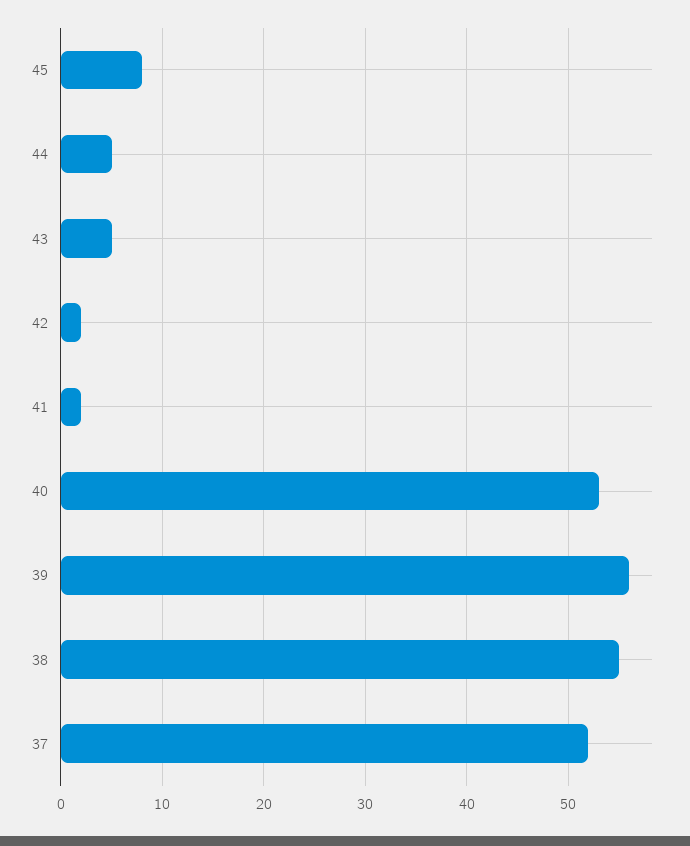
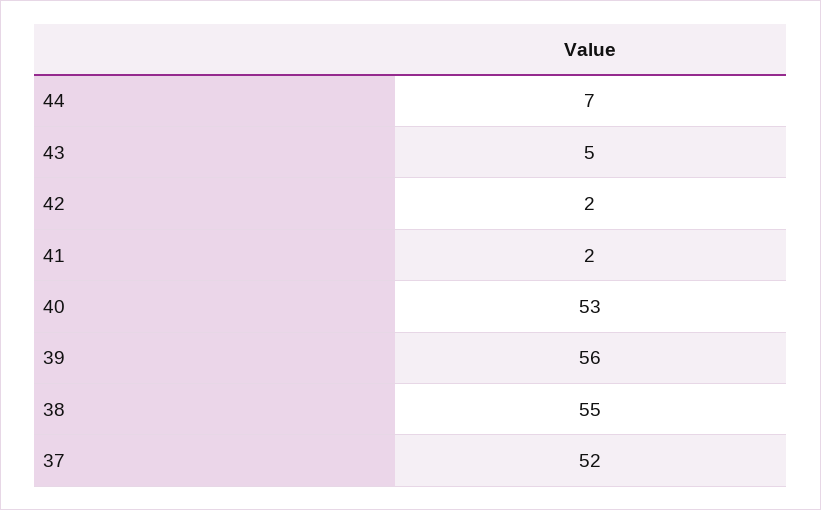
  {
-   "45": 8,
-   "44": 5,
+   "44": 7,
    "43": 5,
    "42": 2,
    "41": 2,
    "40": 53,
    "39": 56,
    "38": 55,
    "37": 52
  }

